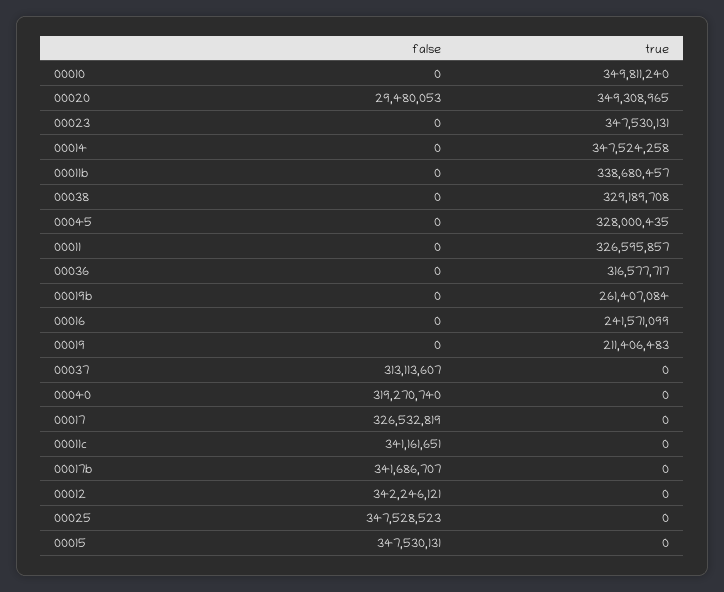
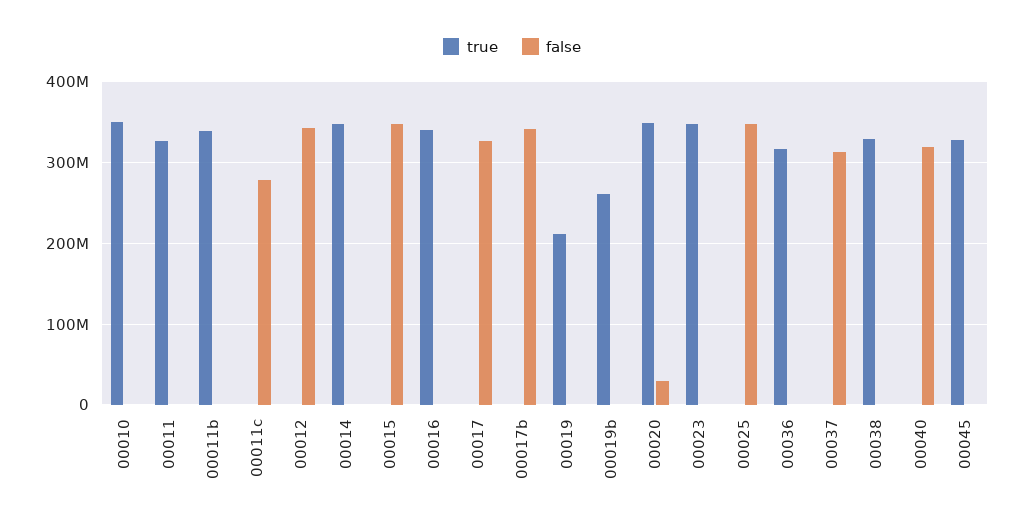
  {
    "false": {
      "00010": 0,
      "00020": 29480053,
      "00023": 0,
      "00014": 0,
      "00011b": 0,
      "00038": 0,
      "00045": 0,
      "00011": 0,
      "00036": 0,
      "00019b": 0,
      "00016": 0,
      "00019": 0,
      "00037": 313113607,
      "00040": 319270740,
      "00017": 326532819,
-     "00011c": 341161651,
+     "00011c": 280000000,
      "00017b": 341686707,
      "00012": 342246121,
      "00025": 347528523,
      "00015": 347530131
    },
    "true": {
      "00010": 349811240,
      "00020": 349308965,
      "00023": 347530131,
      "00014": 347524258,
      "00011b": 338680457,
      "00038": 329189708,
      "00045": 328000435,
      "00011": 326595857,
      "00036": 316577717,
      "00019b": 261407084,
-     "00016": 241571099,
+     "00016": 340000000,
      "00019": 211406483,
      "00037": 0,
      "00040": 0,
      "00017": 0,
      "00011c": 0,
      "00017b": 0,
      "00012": 0,
      "00025": 0,
      "00015": 0
    }
  }

